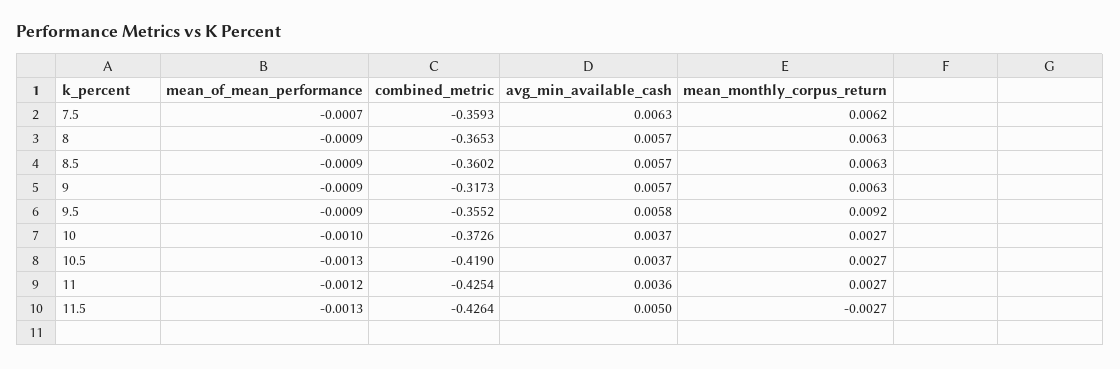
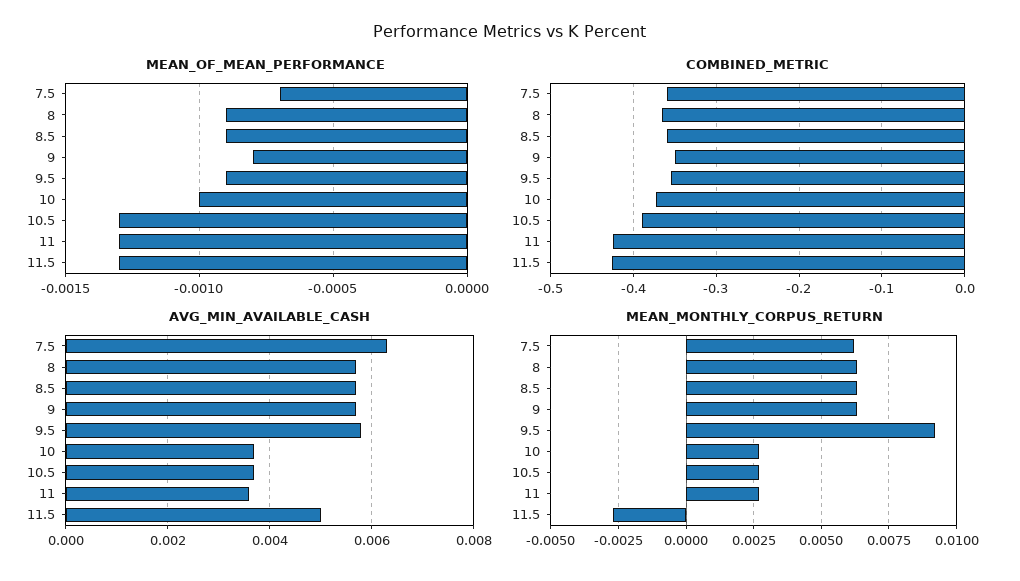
  {
    "mean_of_mean_performance": {
      "7.5": -0.0007,
      "8": -0.0009,
      "8.5": -0.0009,
-     "9": -0.0009,
+     "9": -0.0008,
      "9.5": -0.0009,
      "10": -0.001,
      "10.5": -0.0013,
-     "11": -0.0012,
+     "11": -0.0013,
      "11.5": -0.0013
    },
    "combined_metric": {
      "7.5": -0.3593,
      "8": -0.3653,
      "8.5": -0.3602,
-     "9": -0.3173,
+     "9": -0.35,
      "9.5": -0.3552,
      "10": -0.3726,
-     "10.5": -0.419,
+     "10.5": -0.39,
      "11": -0.4254,
      "11.5": -0.4264
    },
    "avg_min_available_cash": {
      "7.5": 0.0063,
      "8": 0.0057,
      "8.5": 0.0057,
      "9": 0.0057,
      "9.5": 0.0058,
      "10": 0.0037,
      "10.5": 0.0037,
      "11": 0.0036,
      "11.5": 0.005
    },
    "mean_monthly_corpus_return": {
      "7.5": 0.0062,
      "8": 0.0063,
      "8.5": 0.0063,
      "9": 0.0063,
      "9.5": 0.0092,
      "10": 0.0027,
      "10.5": 0.0027,
      "11": 0.0027,
      "11.5": -0.0027
    }
  }

